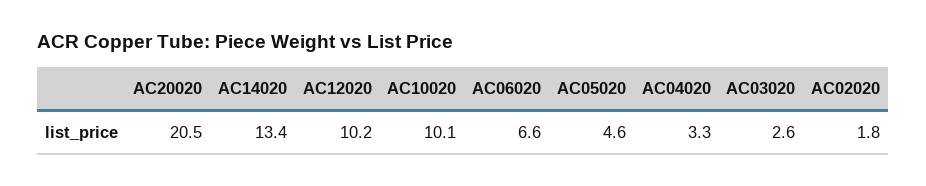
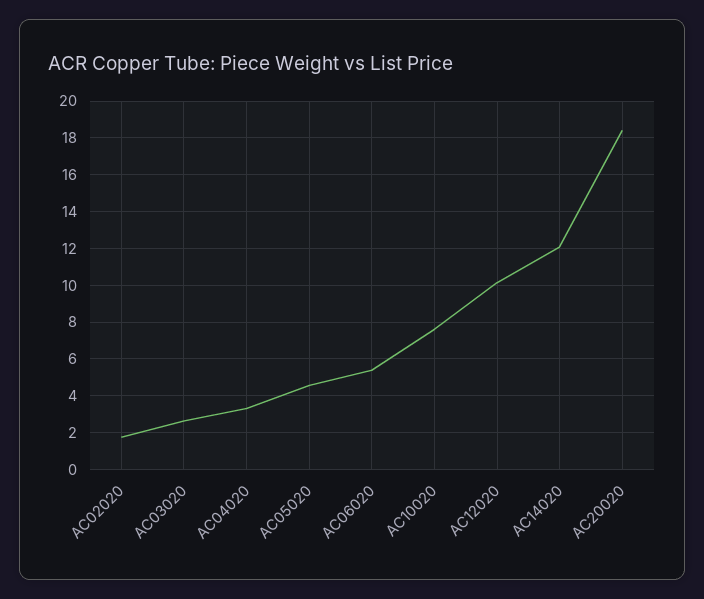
  {
-   "AC20020": 20.5,
+   "AC20020": 18.5,
-   "AC14020": 13.4,
+   "AC14020": 12,
    "AC12020": 10.2,
-   "AC10020": 10.1,
+   "AC10020": 7.5,
-   "AC06020": 6.6,
+   "AC06020": 5.5,
    "AC05020": 4.6,
    "AC04020": 3.3,
    "AC03020": 2.6,
    "AC02020": 1.8
  }

